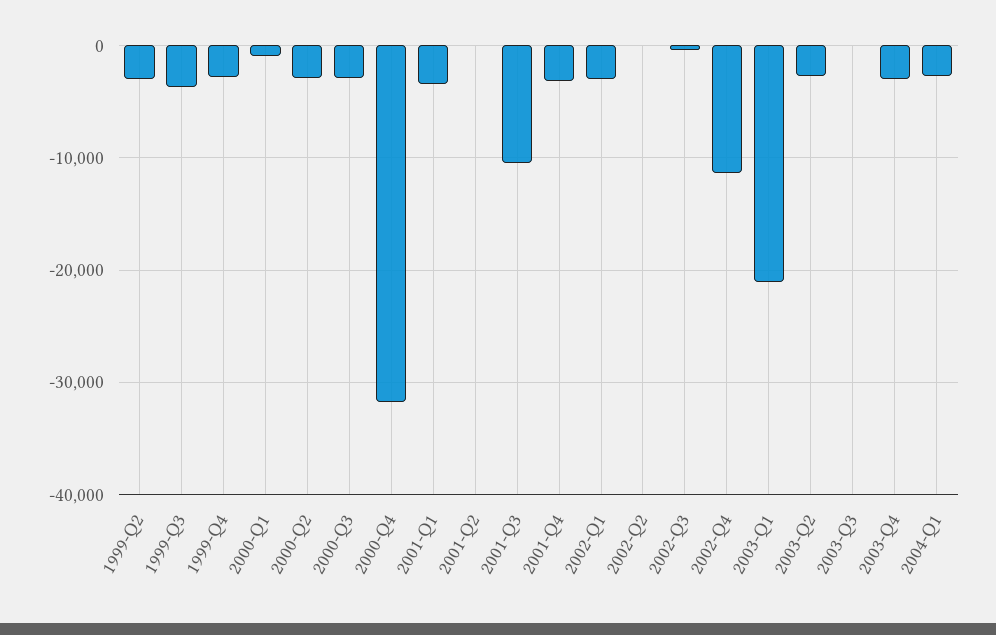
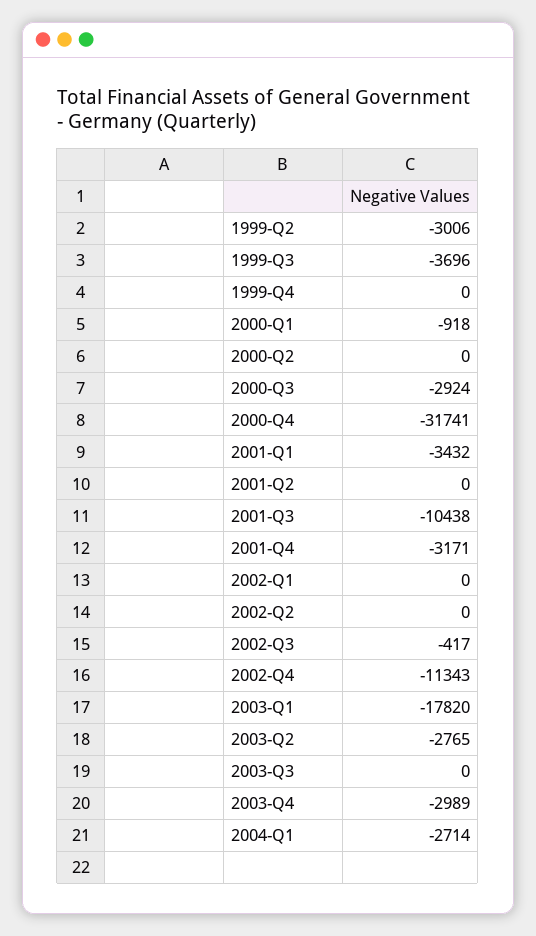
  {
    "1999-Q2": -3006,
    "1999-Q3": -3696,
-   "1999-Q4": -3000,
+   "1999-Q4": 0,
    "2000-Q1": -918,
-   "2000-Q2": -3000,
+   "2000-Q2": 0,
    "2000-Q3": -2924,
    "2000-Q4": -31741,
    "2001-Q1": -3432,
    "2001-Q2": 0,
    "2001-Q3": -10438,
    "2001-Q4": -3171,
-   "2002-Q1": -3000,
+   "2002-Q1": 0,
    "2002-Q2": 0,
    "2002-Q3": -417,
    "2002-Q4": -11343,
-   "2003-Q1": -21000,
+   "2003-Q1": -17820,
    "2003-Q2": -2765,
    "2003-Q3": 0,
    "2003-Q4": -2989,
    "2004-Q1": -2714
  }

